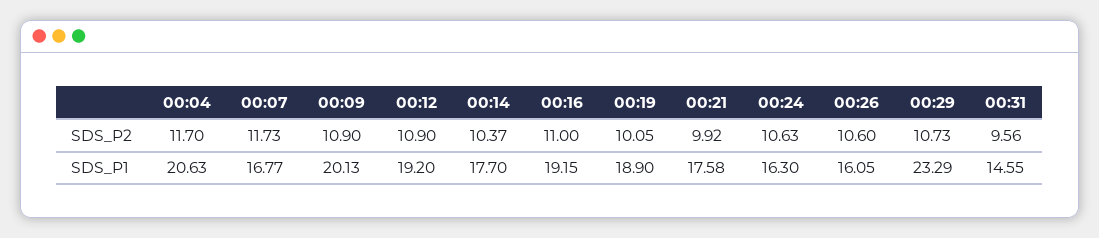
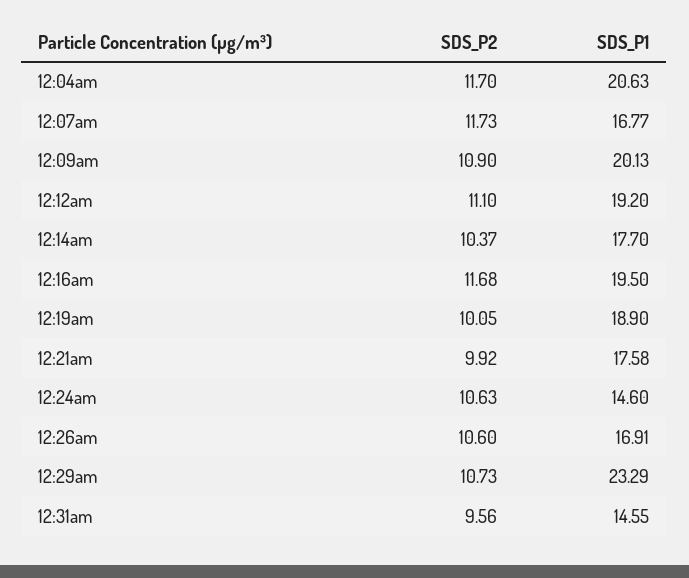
  {
    "00:04": {
      "SDS_P2": 11.7,
      "SDS_P1": 20.63
    },
    "00:07": {
      "SDS_P2": 11.73,
      "SDS_P1": 16.77
    },
    "00:09": {
      "SDS_P2": 10.9,
      "SDS_P1": 20.13
    },
    "00:12": {
-     "SDS_P2": 10.9,
+     "SDS_P2": 11.1,
      "SDS_P1": 19.2
    },
    "00:14": {
      "SDS_P2": 10.37,
      "SDS_P1": 17.7
    },
    "00:16": {
-     "SDS_P2": 11,
+     "SDS_P2": 11.68,
-     "SDS_P1": 19.15
+     "SDS_P1": 19.5
    },
    "00:19": {
      "SDS_P2": 10.05,
      "SDS_P1": 18.9
    },
    "00:21": {
      "SDS_P2": 9.92,
      "SDS_P1": 17.58
    },
    "00:24": {
      "SDS_P2": 10.63,
-     "SDS_P1": 16.3
+     "SDS_P1": 14.6
    },
    "00:26": {
      "SDS_P2": 10.6,
-     "SDS_P1": 16.05
+     "SDS_P1": 16.91
    },
    "00:29": {
      "SDS_P2": 10.73,
      "SDS_P1": 23.29
    },
    "00:31": {
      "SDS_P2": 9.56,
      "SDS_P1": 14.55
    }
  }

